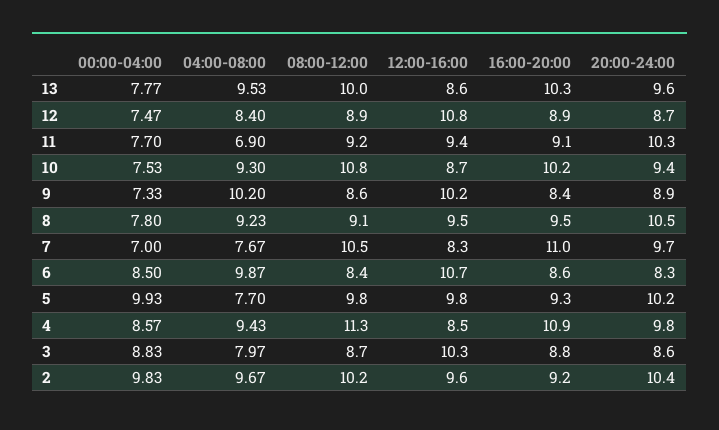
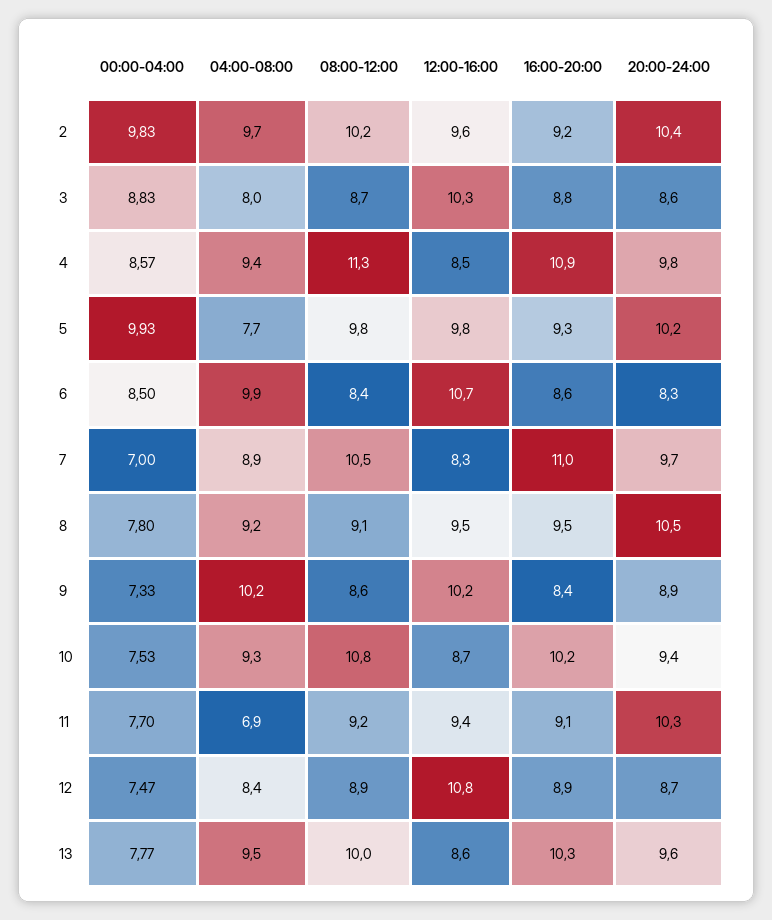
  {
    "00:00-04:00": {
      "13": 7.77,
      "12": 7.47,
      "11": 7.7,
      "10": 7.53,
      "9": 7.33,
      "8": 7.8,
      "7": 7,
      "6": 8.5,
      "5": 9.93,
      "4": 8.57,
      "3": 8.83,
      "2": 9.83
    },
    "04:00-08:00": {
      "13": 9.53,
      "12": 8.4,
      "11": 6.9,
      "10": 9.3,
      "9": 10.2,
      "8": 9.23,
-     "7": 7.67,
+     "7": 8.9,
      "6": 9.87,
      "5": 7.7,
      "4": 9.43,
      "3": 7.97,
      "2": 9.67
    },
    "08:00-12:00": {
      "13": 10,
      "12": 8.9,
      "11": 9.2,
      "10": 10.8,
      "9": 8.6,
      "8": 9.1,
      "7": 10.5,
      "6": 8.4,
      "5": 9.8,
      "4": 11.3,
      "3": 8.7,
      "2": 10.2
    },
    "12:00-16:00": {
      "13": 8.6,
      "12": 10.8,
      "11": 9.4,
      "10": 8.7,
      "9": 10.2,
      "8": 9.5,
      "7": 8.3,
      "6": 10.7,
      "5": 9.8,
      "4": 8.5,
      "3": 10.3,
      "2": 9.6
    },
    "16:00-20:00": {
      "13": 10.3,
      "12": 8.9,
      "11": 9.1,
      "10": 10.2,
      "9": 8.4,
      "8": 9.5,
      "7": 11,
      "6": 8.6,
      "5": 9.3,
      "4": 10.9,
      "3": 8.8,
      "2": 9.2
    },
    "20:00-24:00": {
      "13": 9.6,
      "12": 8.7,
      "11": 10.3,
      "10": 9.4,
      "9": 8.9,
      "8": 10.5,
      "7": 9.7,
      "6": 8.3,
      "5": 10.2,
      "4": 9.8,
      "3": 8.6,
      "2": 10.4
    }
  }

